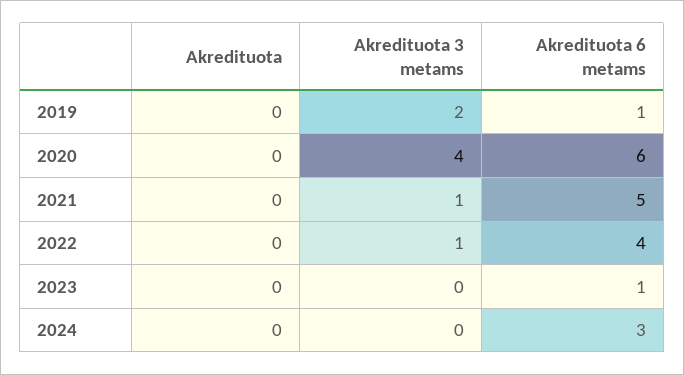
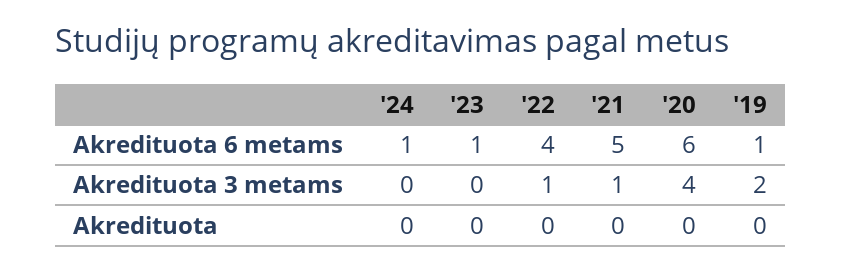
  {
    "Akredituota": {
      "2019": 0,
      "2020": 0,
      "2021": 0,
      "2022": 0,
      "2023": 0,
      "2024": 0
    },
    "Akredituota 3 metams": {
      "2019": 2,
      "2020": 4,
      "2021": 1,
      "2022": 1,
      "2023": 0,
      "2024": 0
    },
    "Akredituota 6 metams": {
      "2019": 1,
      "2020": 6,
      "2021": 5,
      "2022": 4,
      "2023": 1,
-     "2024": 3
+     "2024": 1
    }
  }

